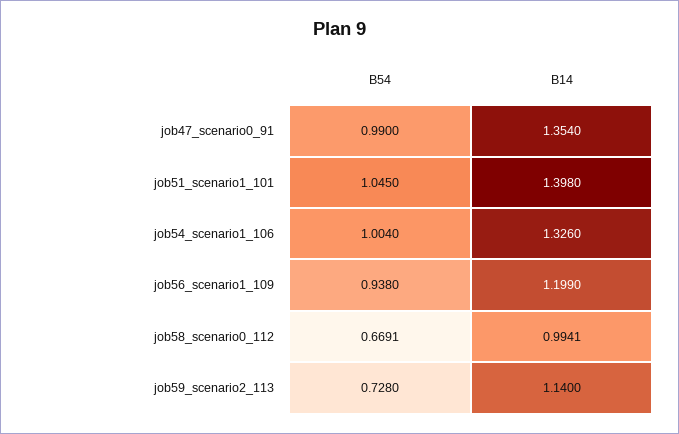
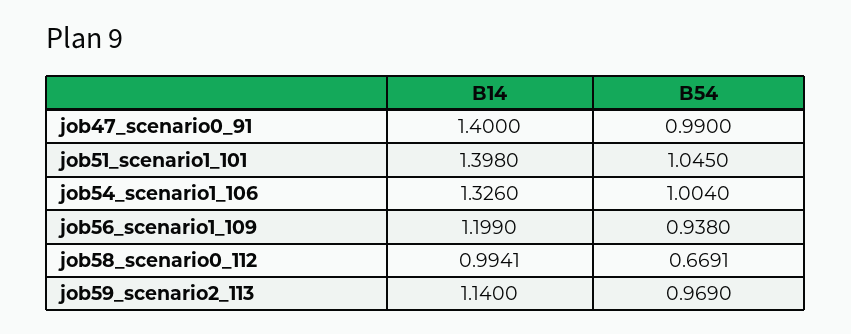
  {
    "B54": {
      "job47_scenario0_91": 0.99,
      "job51_scenario1_101": 1.045,
      "job54_scenario1_106": 1.004,
      "job56_scenario1_109": 0.938,
      "job58_scenario0_112": 0.6691,
-     "job59_scenario2_113": 0.728
+     "job59_scenario2_113": 0.969
    },
    "B14": {
-     "job47_scenario0_91": 1.354,
+     "job47_scenario0_91": 1.4,
      "job51_scenario1_101": 1.398,
      "job54_scenario1_106": 1.326,
      "job56_scenario1_109": 1.199,
      "job58_scenario0_112": 0.9941,
      "job59_scenario2_113": 1.14
    }
  }

